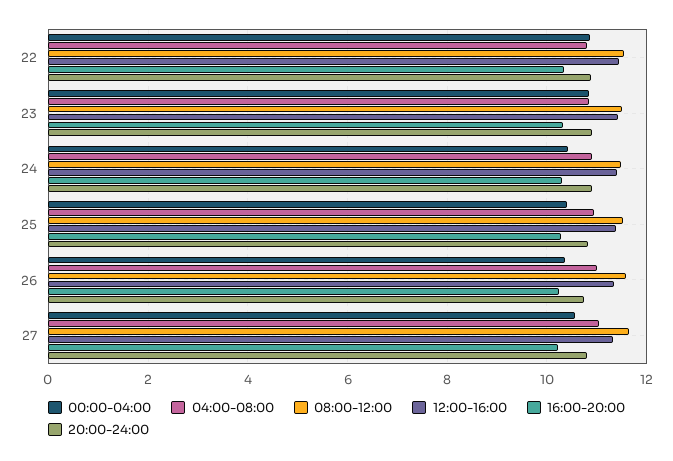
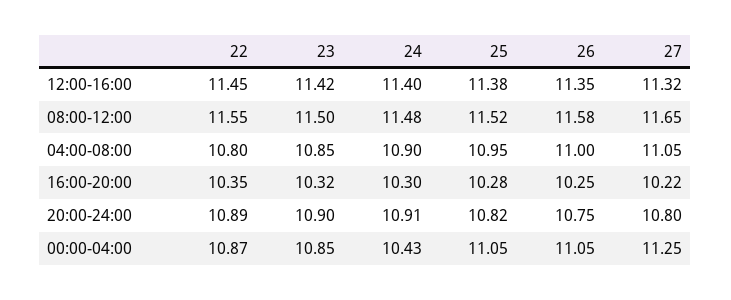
  {
    "00:00-04:00": {
      "22": 10.87,
      "23": 10.85,
      "24": 10.43,
-     "25": 10.4,
+     "25": 11.05,
-     "26": 10.4,
+     "26": 11.05,
-     "27": 10.6
+     "27": 11.25
    },
    "04:00-08:00": {
      "22": 10.8,
      "23": 10.85,
      "24": 10.9,
      "25": 10.95,
      "26": 11,
      "27": 11.05
    },
    "08:00-12:00": {
      "22": 11.55,
      "23": 11.5,
      "24": 11.48,
      "25": 11.52,
      "26": 11.58,
      "27": 11.65
    },
    "12:00-16:00": {
      "22": 11.45,
      "23": 11.42,
      "24": 11.4,
      "25": 11.38,
      "26": 11.35,
      "27": 11.32
    },
    "16:00-20:00": {
      "22": 10.35,
      "23": 10.32,
      "24": 10.3,
      "25": 10.28,
      "26": 10.25,
      "27": 10.22
    },
    "20:00-24:00": {
      "22": 10.89,
      "23": 10.9,
      "24": 10.91,
      "25": 10.82,
      "26": 10.75,
      "27": 10.8
    }
  }

